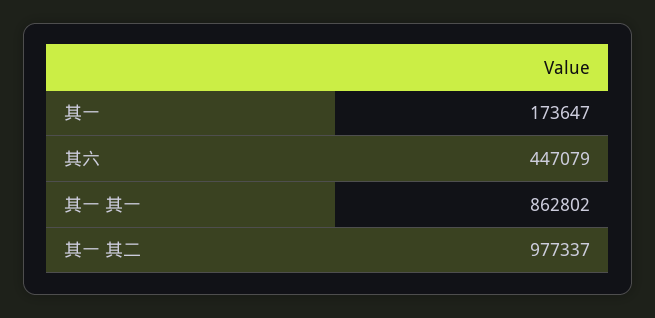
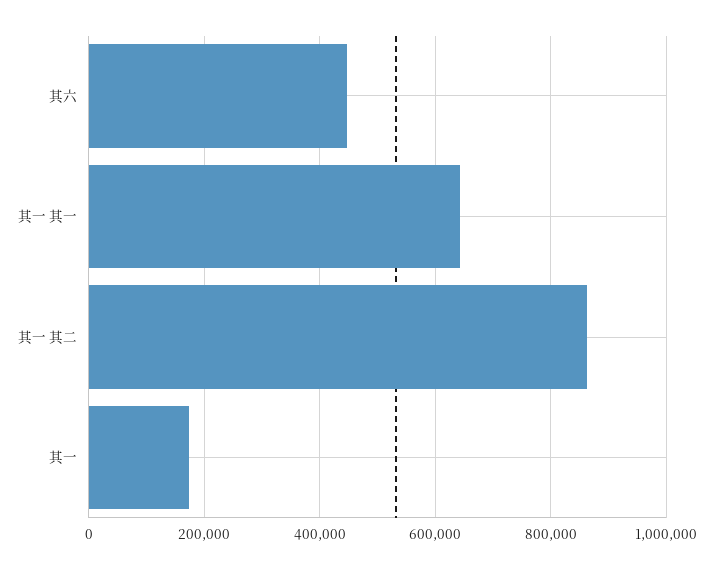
  {
    "其一": 173647,
    "其六": 447079,
-   "其一 其一": 862802,
+   "其一 其一": 640000,
-   "其一 其二": 977337
+   "其一 其二": 860000
  }

